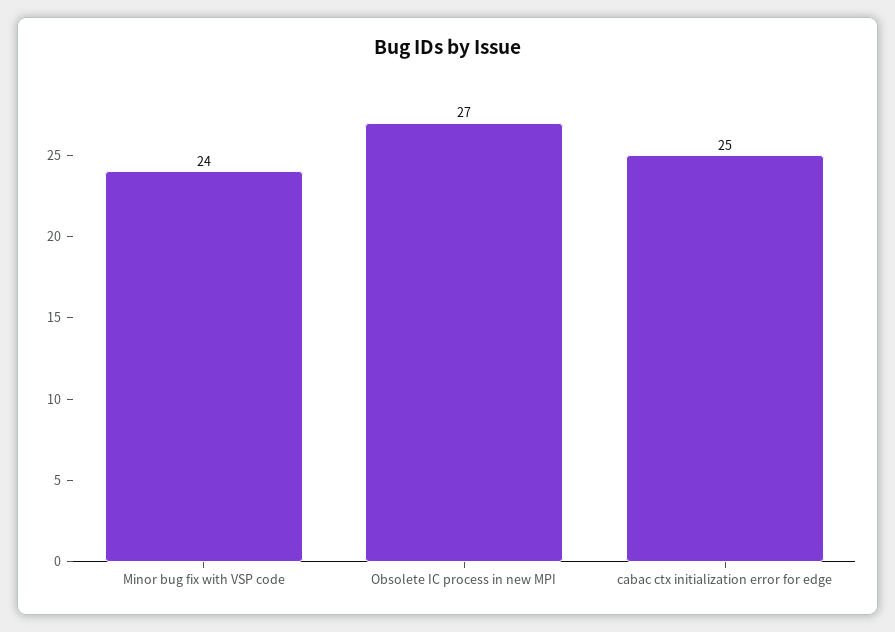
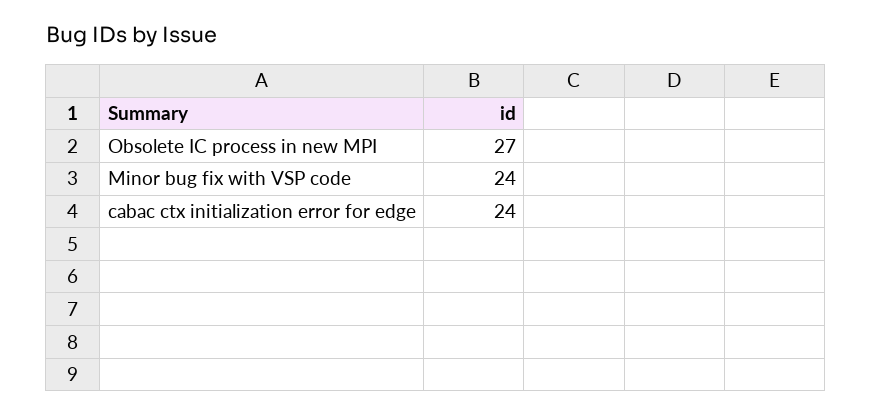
  {
    "Minor bug fix with VSP code": 24,
    "Obsolete IC process in new MPI": 27,
-   "cabac ctx initialization error for edge": 25
+   "cabac ctx initialization error for edge": 24
  }

